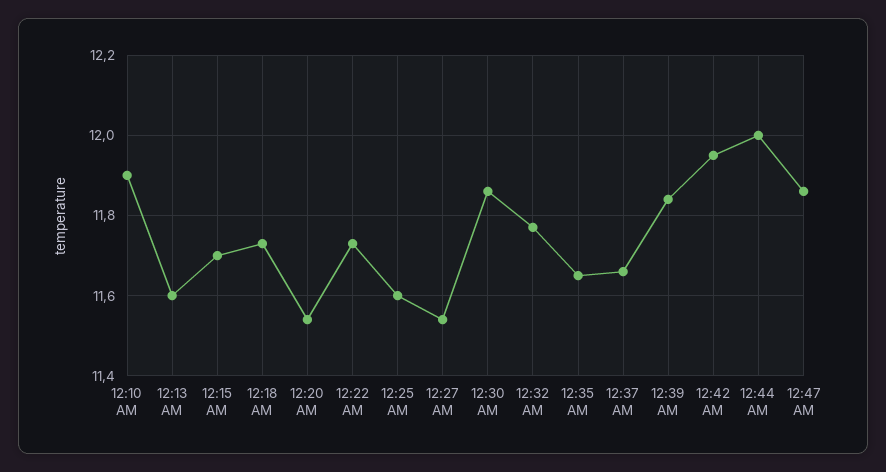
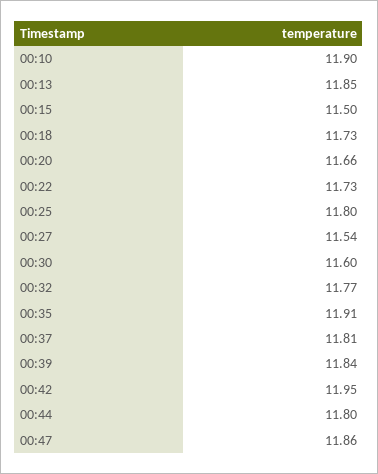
  {
    "12:10 AM": 11.9,
-   "12:13 AM": 11.6,
+   "12:13 AM": 11.85,
-   "12:15 AM": 11.7,
+   "12:15 AM": 11.5,
    "12:18 AM": 11.73,
-   "12:20 AM": 11.55,
+   "12:20 AM": 11.66,
    "12:22 AM": 11.73,
-   "12:25 AM": 11.6,
+   "12:25 AM": 11.8,
    "12:27 AM": 11.54,
-   "12:30 AM": 11.85,
+   "12:30 AM": 11.6,
    "12:32 AM": 11.77,
-   "12:35 AM": 11.65,
+   "12:35 AM": 11.91,
-   "12:37 AM": 11.65,
+   "12:37 AM": 11.81,
    "12:39 AM": 11.84,
    "12:42 AM": 11.95,
-   "12:44 AM": 12,
+   "12:44 AM": 11.8,
    "12:47 AM": 11.86
  }

